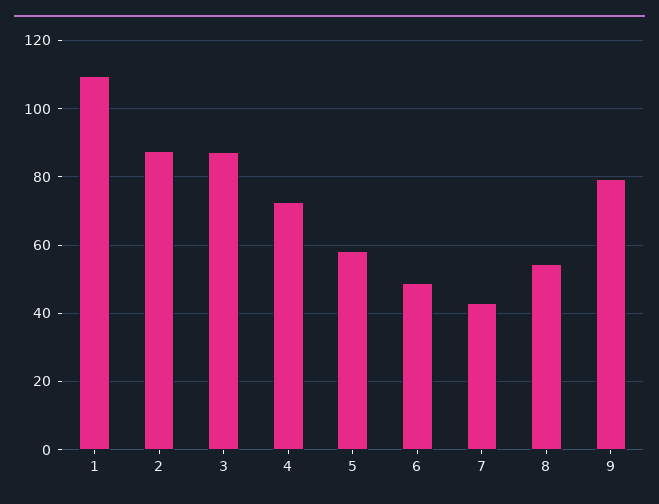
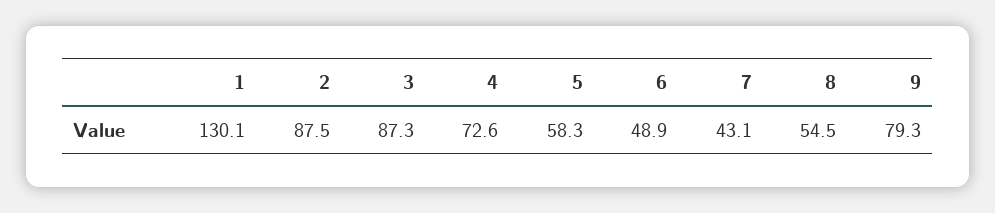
  {
-   "1": 110,
+   "1": 130.1,
    "2": 87.5,
    "3": 87.3,
    "4": 72.6,
    "5": 58.3,
    "6": 48.9,
    "7": 43.1,
    "8": 54.5,
    "9": 79.3
  }

